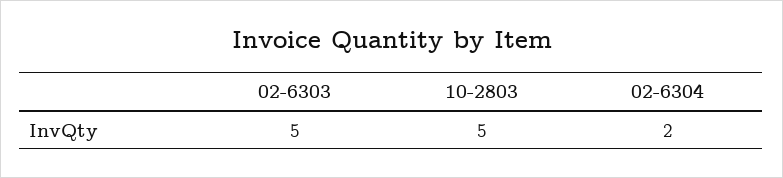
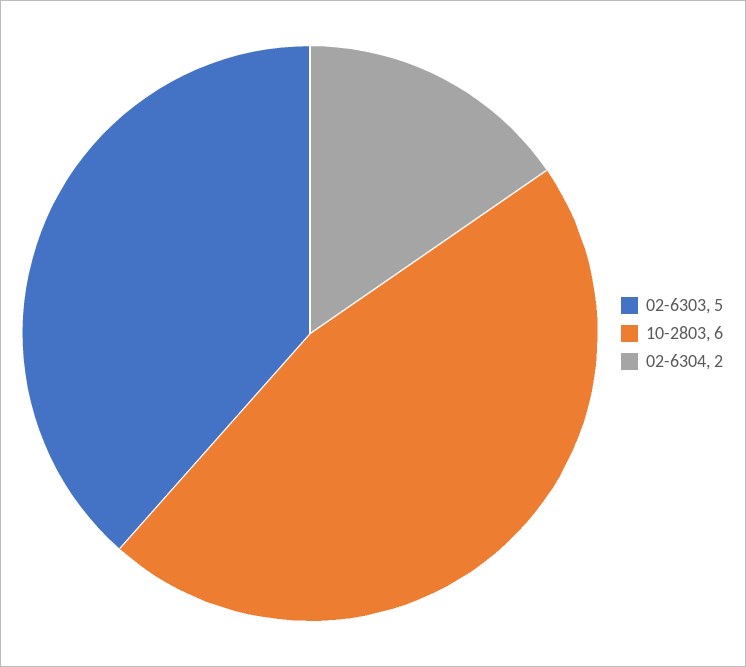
  {
    "02-6303": 5,
-   "10-2803": 5,
+   "10-2803": 6,
    "02-6304": 2
  }

